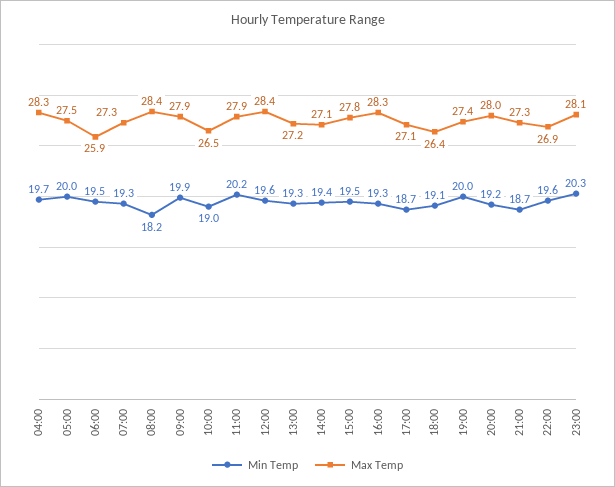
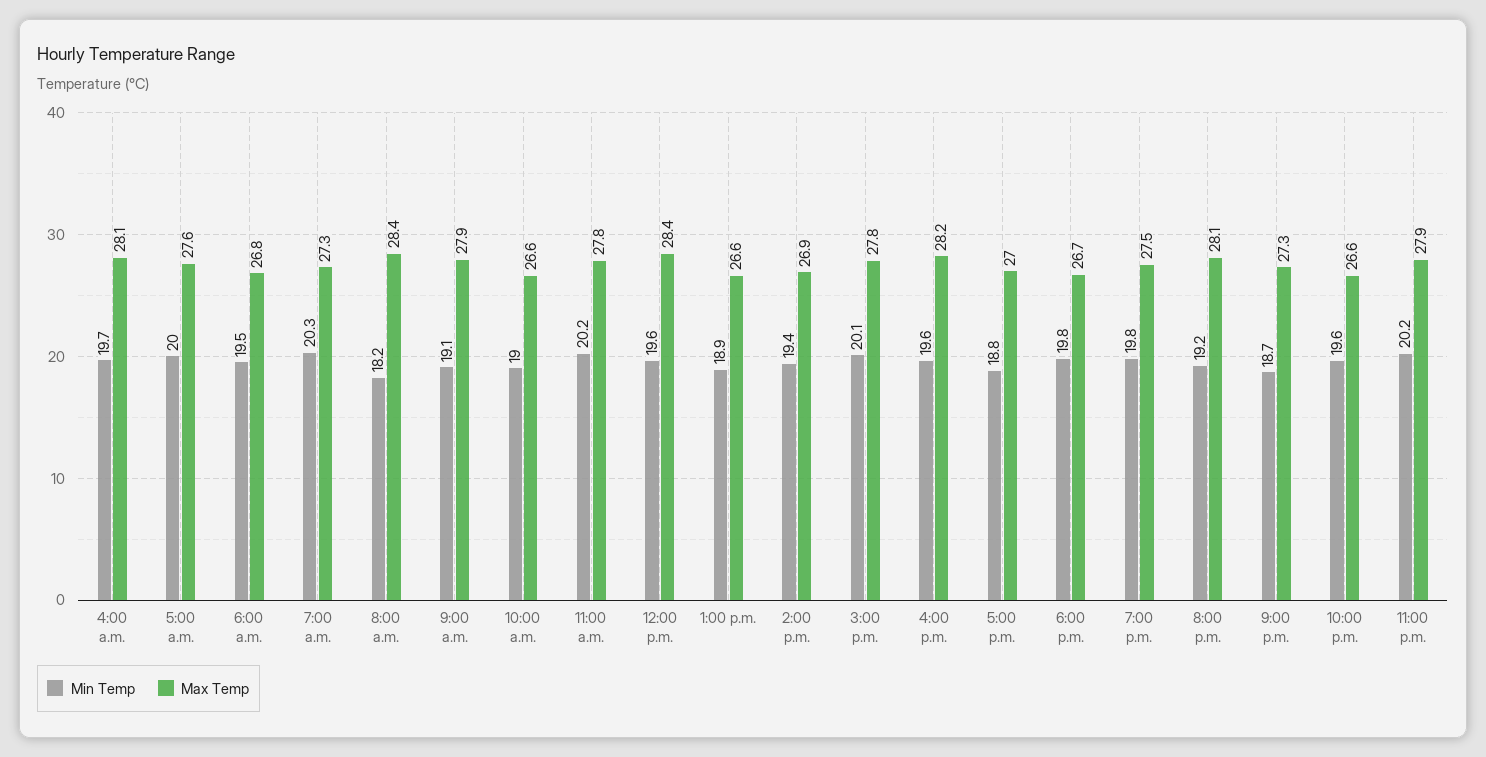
  {
    "Min Temp": {
      "04:00": 19.7,
      "05:00": 20,
      "06:00": 19.5,
-     "07:00": 19.3,
+     "07:00": 20.3,
      "08:00": 18.2,
-     "09:00": 19.9,
+     "09:00": 19.1,
      "10:00": 19,
      "11:00": 20.2,
      "12:00": 19.6,
-     "13:00": 19.3,
+     "13:00": 18.9,
      "14:00": 19.4,
-     "15:00": 19.5,
+     "15:00": 20.1,
-     "16:00": 19.3,
+     "16:00": 19.6,
-     "17:00": 18.7,
+     "17:00": 18.8,
-     "18:00": 19.1,
+     "18:00": 19.8,
-     "19:00": 20,
+     "19:00": 19.8,
      "20:00": 19.2,
      "21:00": 18.7,
      "22:00": 19.6,
-     "23:00": 20.3
+     "23:00": 20.2
    },
    "Max Temp": {
-     "04:00": 28.3,
+     "04:00": 28.1,
-     "05:00": 27.5,
+     "05:00": 27.6,
-     "06:00": 25.9,
+     "06:00": 26.8,
      "07:00": 27.3,
      "08:00": 28.4,
      "09:00": 27.9,
-     "10:00": 26.5,
+     "10:00": 26.6,
-     "11:00": 27.9,
+     "11:00": 27.8,
      "12:00": 28.4,
-     "13:00": 27.2,
+     "13:00": 26.6,
-     "14:00": 27.1,
+     "14:00": 26.9,
      "15:00": 27.8,
-     "16:00": 28.3,
+     "16:00": 28.2,
-     "17:00": 27.1,
+     "17:00": 27,
-     "18:00": 26.4,
+     "18:00": 26.7,
-     "19:00": 27.4,
+     "19:00": 27.5,
-     "20:00": 28,
+     "20:00": 28.1,
      "21:00": 27.3,
-     "22:00": 26.9,
+     "22:00": 26.6,
-     "23:00": 28.1
+     "23:00": 27.9
    }
  }

